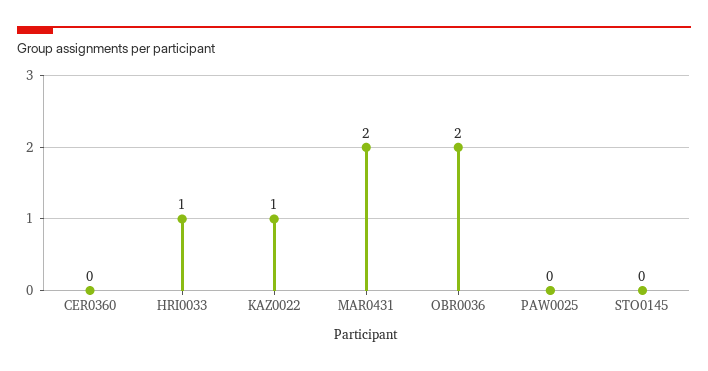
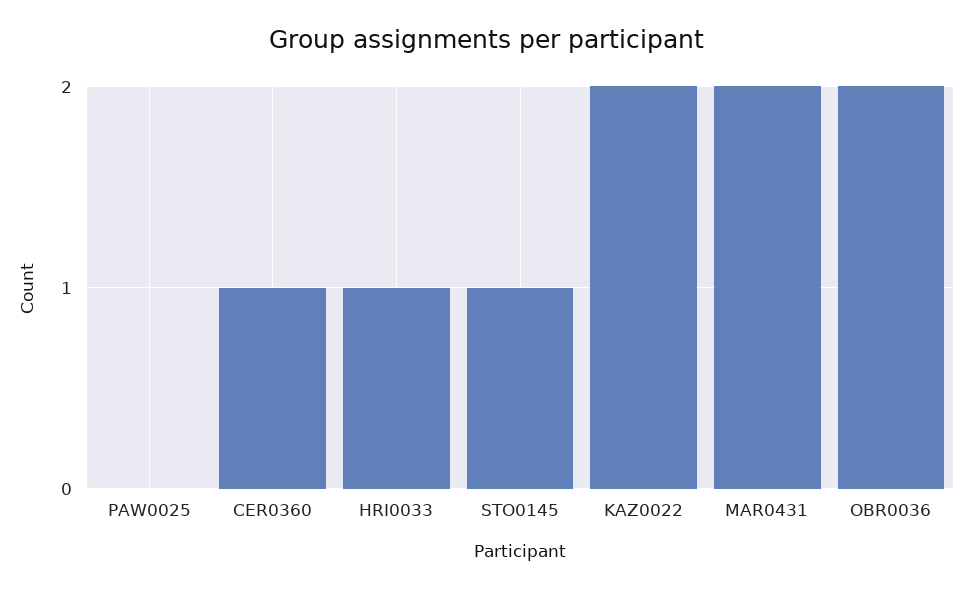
  {
-   "CER0360": 0,
+   "CER0360": 1,
    "HRI0033": 1,
-   "KAZ0022": 1,
+   "KAZ0022": 2,
    "MAR0431": 2,
    "OBR0036": 2,
    "PAW0025": 0,
-   "STO0145": 0
+   "STO0145": 1
  }

